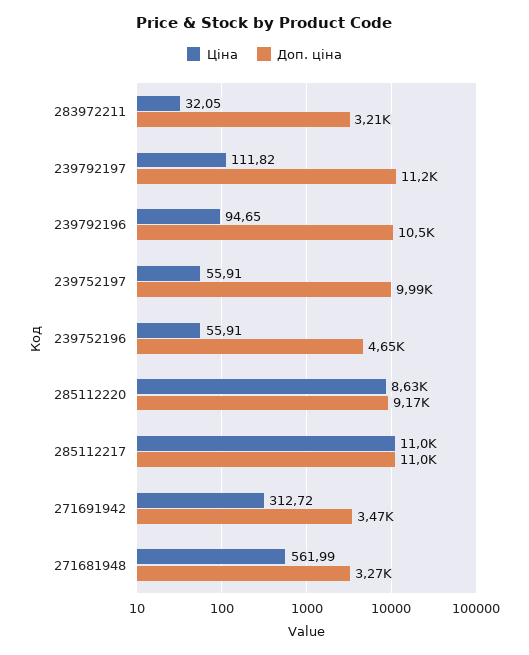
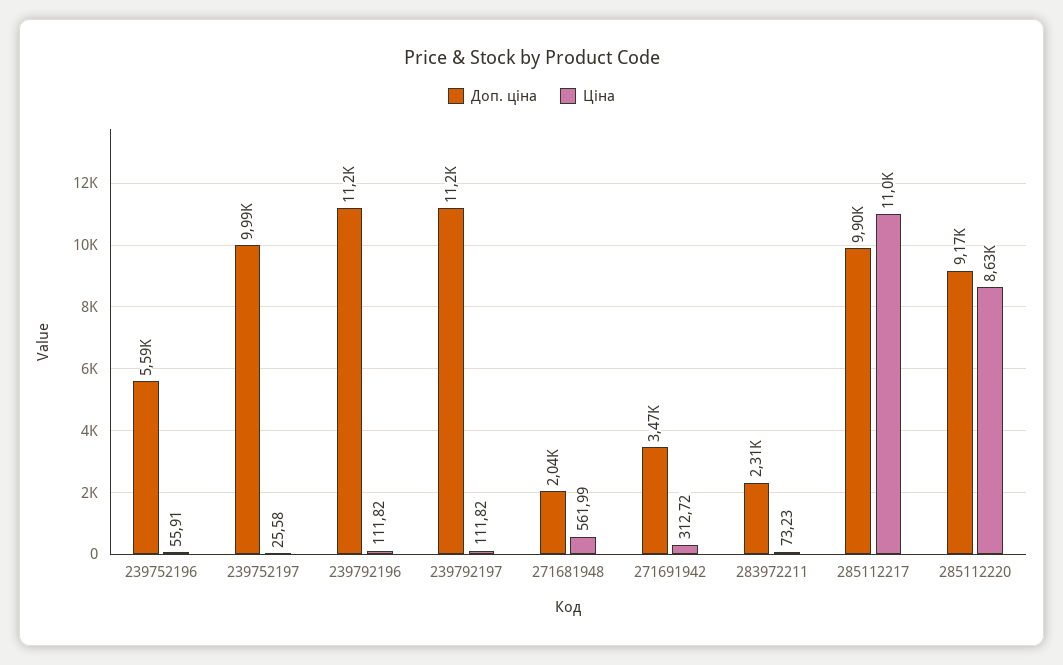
  {
    "Ціна": {
-     "283972211": 32.05,
+     "283972211": 73.23,
      "239792197": 111.82,
-     "239792196": 94.65,
+     "239792196": 111.82,
-     "239752197": 55.91,
+     "239752197": 25.58,
      "239752196": 55.91,
      "285112220": 8630,
      "285112217": 11000,
      "271691942": 312.72,
      "271681948": 561.99
    },
    "Доп. ціна": {
-     "283972211": 3210,
+     "283972211": 2310,
      "239792197": 11200,
-     "239792196": 10500,
+     "239792196": 11200,
      "239752197": 9990,
-     "239752196": 4650,
+     "239752196": 5590,
      "285112220": 9170,
-     "285112217": 11000,
+     "285112217": 9900,
      "271691942": 3470,
-     "271681948": 3270
+     "271681948": 2040
    }
  }

